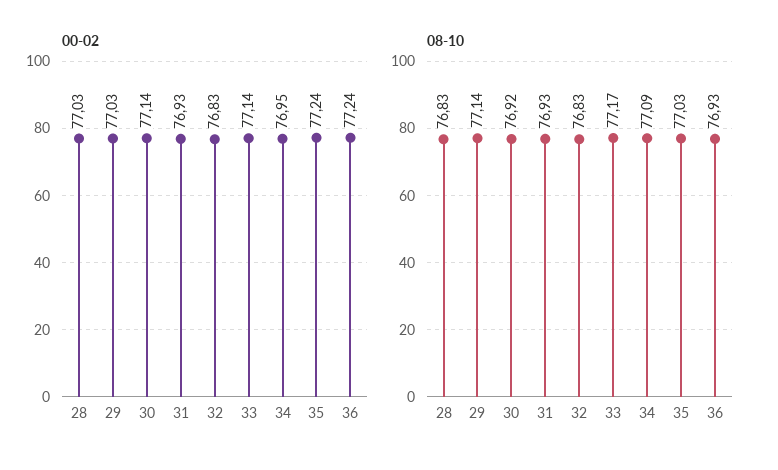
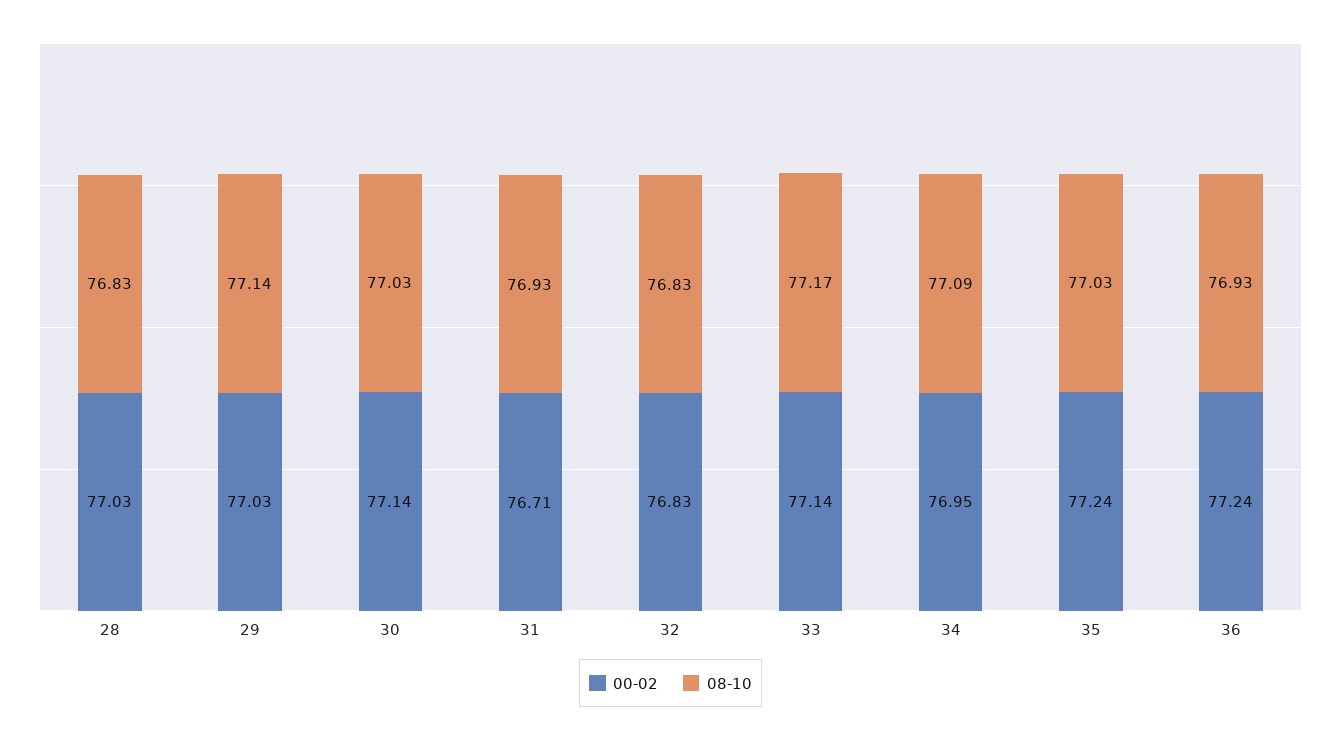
  {
    "00-02": {
      "28": 77.03,
      "29": 77.03,
      "30": 77.14,
-     "31": 76.93,
+     "31": 76.71,
      "32": 76.83,
      "33": 77.14,
      "34": 76.95,
      "35": 77.24,
      "36": 77.24
    },
    "08-10": {
      "28": 76.83,
      "29": 77.14,
-     "30": 76.92,
+     "30": 77.03,
      "31": 76.93,
      "32": 76.83,
      "33": 77.17,
      "34": 77.09,
      "35": 77.03,
      "36": 76.93
    }
  }

